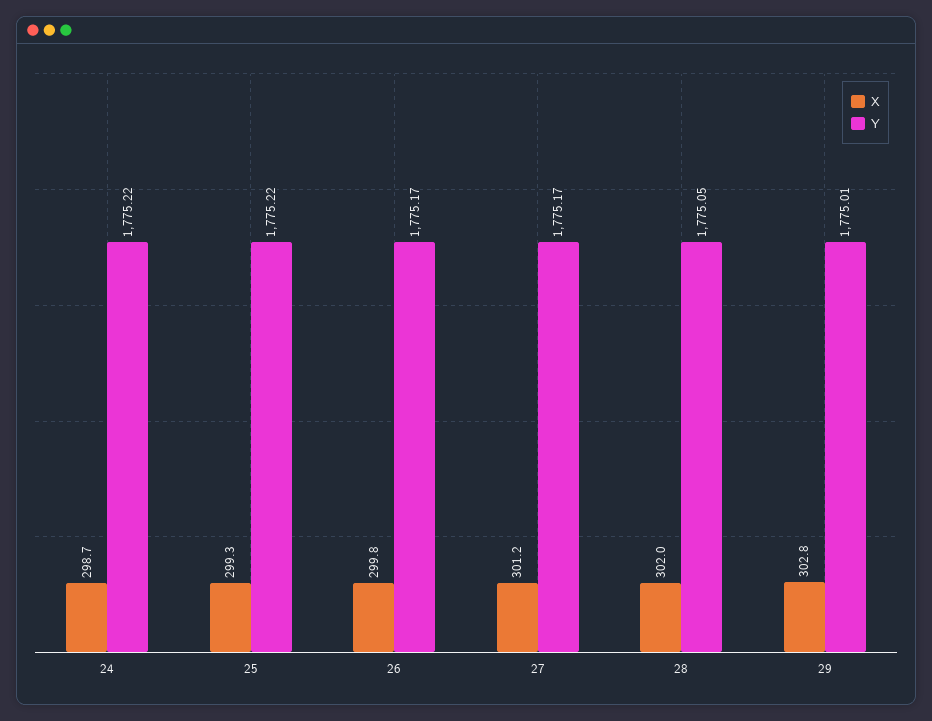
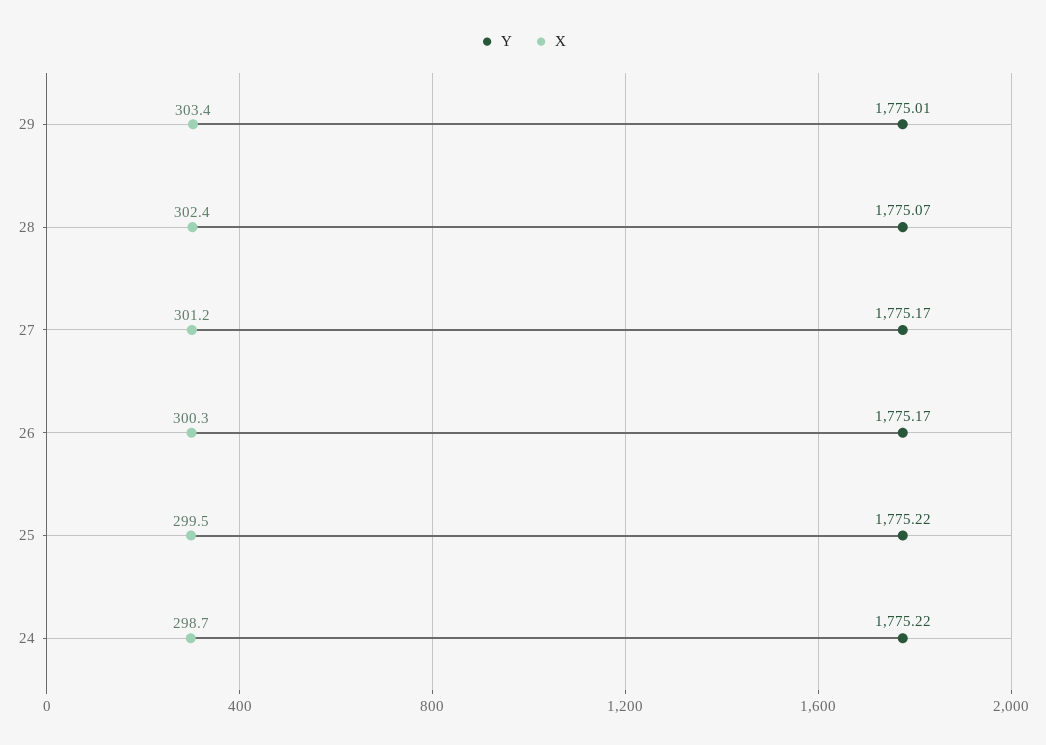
  {
    "X": {
      "24": 298.7,
-     "25": 299.3,
+     "25": 299.5,
-     "26": 299.8,
+     "26": 300.3,
      "27": 301.2,
-     "28": 302,
+     "28": 302.4,
-     "29": 302.8
+     "29": 303.4
    },
    "Y": {
      "24": 1775.22,
      "25": 1775.22,
      "26": 1775.17,
      "27": 1775.17,
-     "28": 1775.05,
+     "28": 1775.07,
      "29": 1775.01
    }
  }

